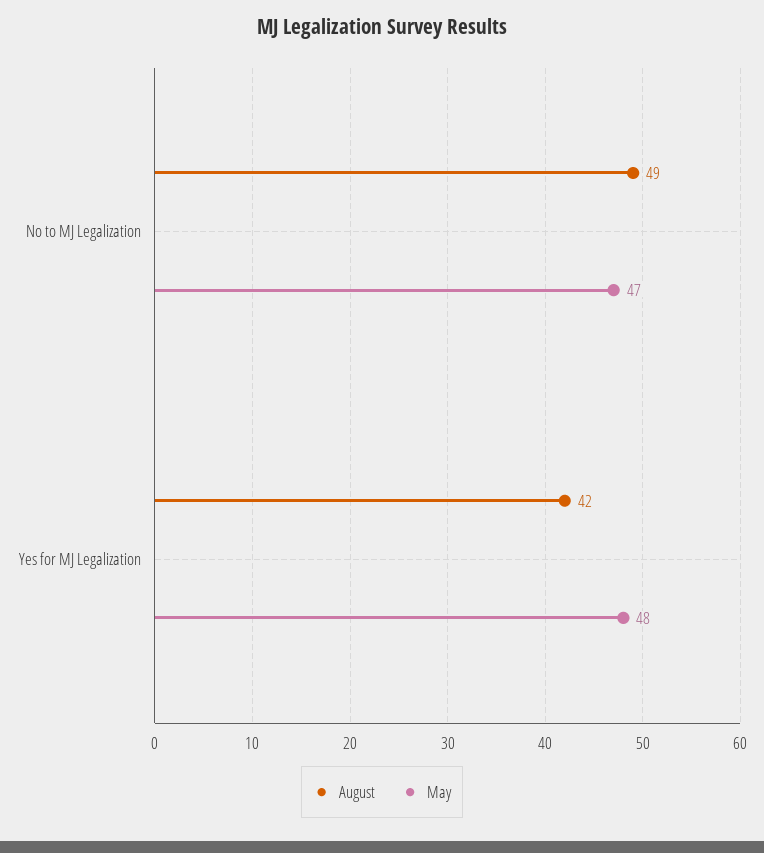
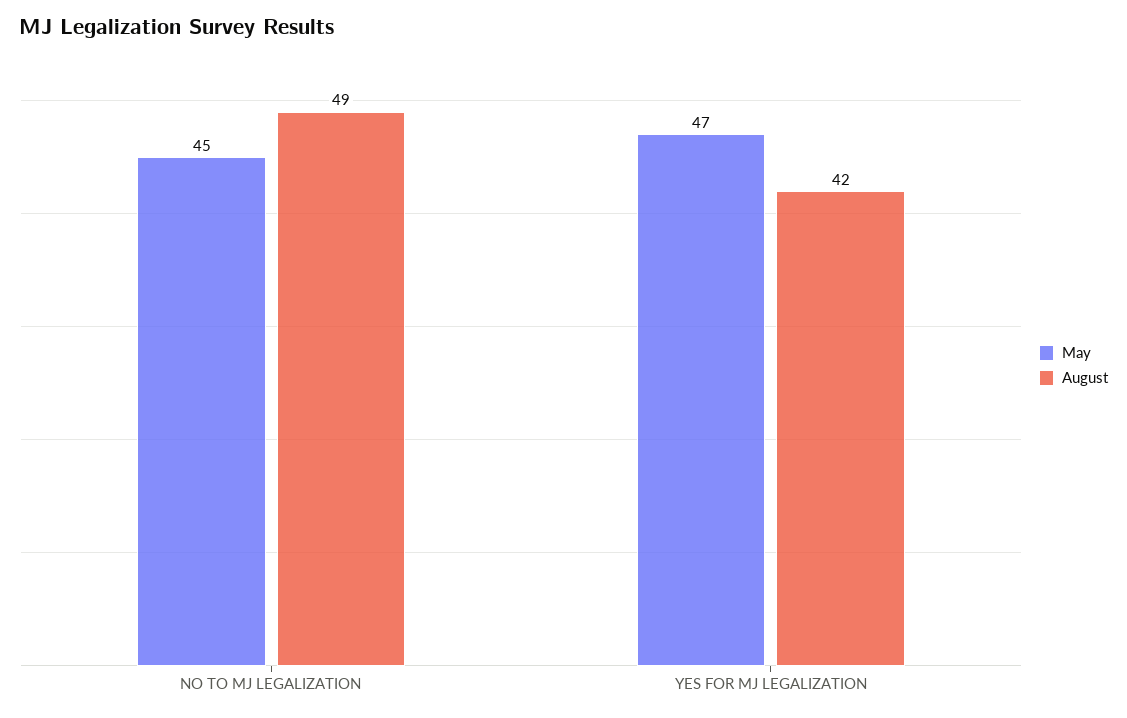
  {
    "August": {
      "No to MJ Legalization": 49,
      "Yes for MJ Legalization": 42
    },
    "May": {
-     "No to MJ Legalization": 47,
+     "No to MJ Legalization": 45,
-     "Yes for MJ Legalization": 48
+     "Yes for MJ Legalization": 47
    }
  }

